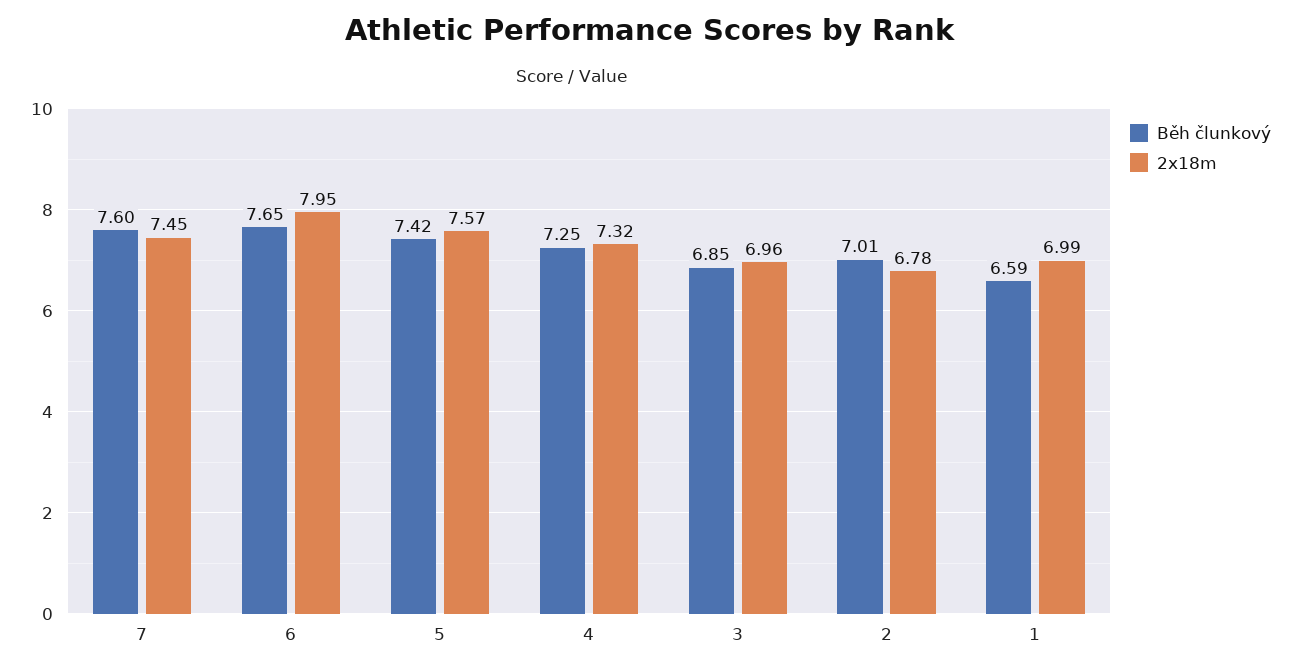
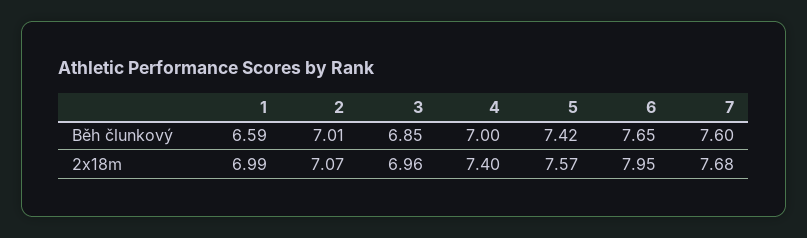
  {
    "Běh člunkový": {
      "7": 7.6,
      "6": 7.65,
      "5": 7.42,
-     "4": 7.25,
+     "4": 7,
      "3": 6.85,
      "2": 7.01,
      "1": 6.59
    },
    "2x18m": {
-     "7": 7.45,
+     "7": 7.68,
      "6": 7.95,
      "5": 7.57,
-     "4": 7.32,
+     "4": 7.4,
      "3": 6.96,
-     "2": 6.78,
+     "2": 7.07,
      "1": 6.99
    }
  }

